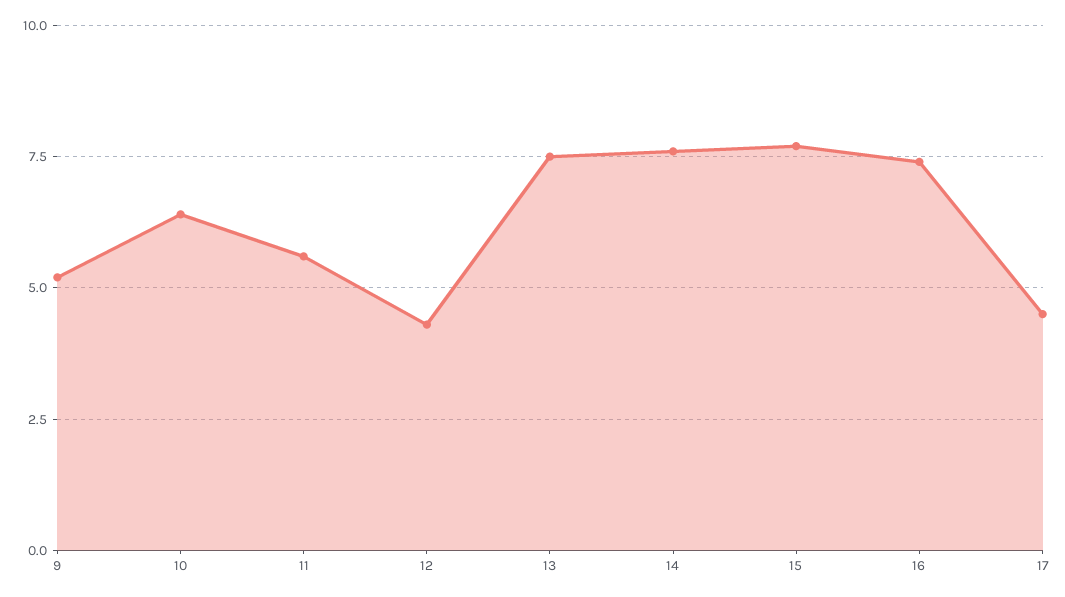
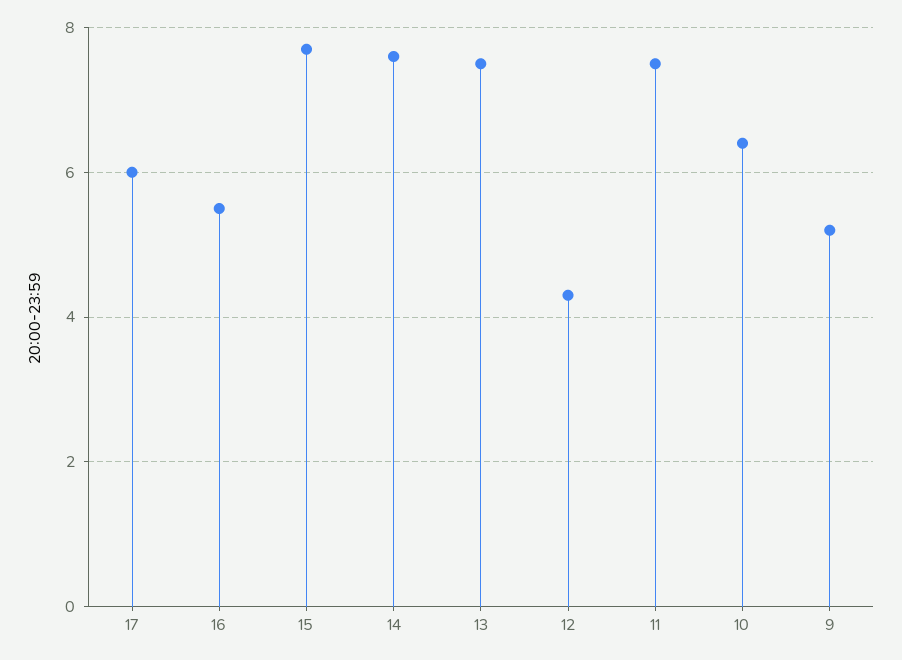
  {
    "9": 5,
    "10": 6.5,
-   "11": 5.5,
+   "11": 7.5,
    "12": 4.5,
    "13": 7.5,
    "14": 7.5,
    "15": 7.5,
-   "16": 7.5,
+   "16": 5.5,
-   "17": 4.5
+   "17": 6
  }

